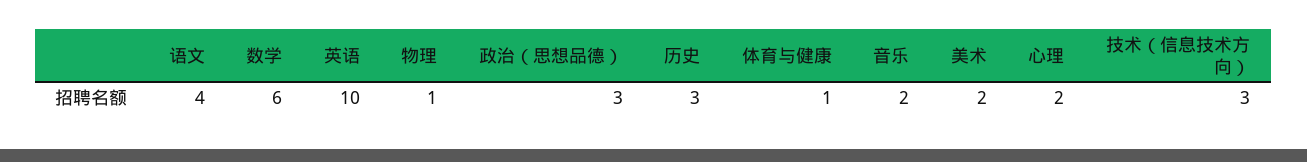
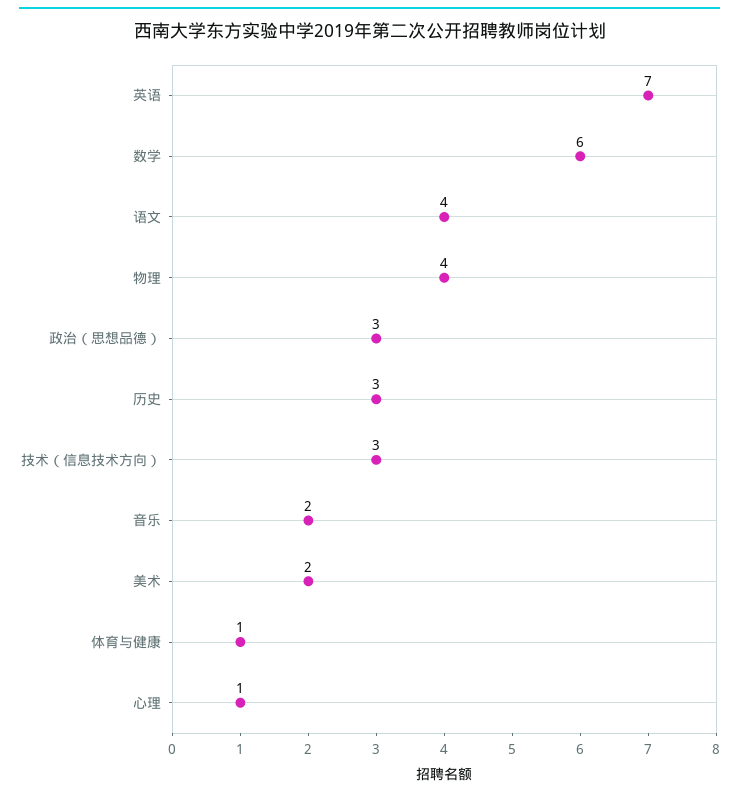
  {
    "语文": 4,
    "数学": 6,
-   "英语": 10,
+   "英语": 7,
-   "物理": 1,
+   "物理": 4,
    "政治（思想品德）": 3,
    "历史": 3,
    "体育与健康": 1,
    "音乐": 2,
    "美术": 2,
-   "心理": 2,
+   "心理": 1,
    "技术（信息技术方向）": 3
  }

